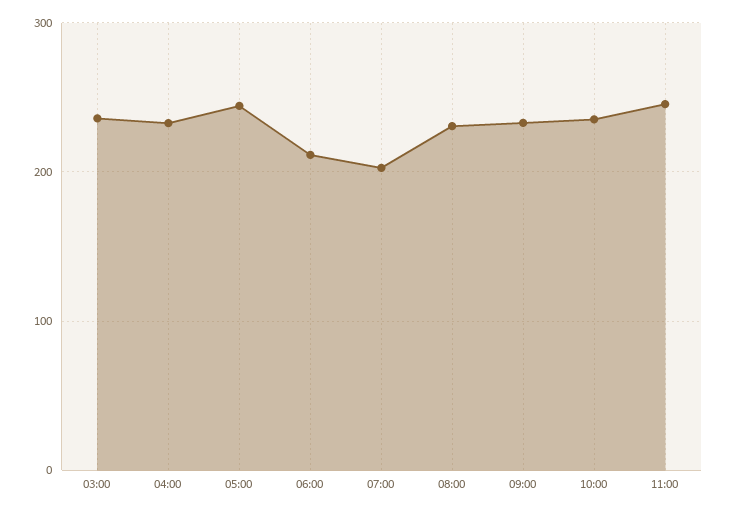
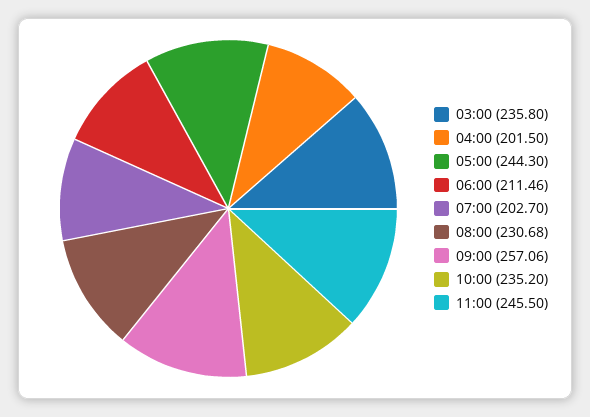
  {
    "03:00": 235.8,
-   "04:00": 230,
+   "04:00": 201.5,
    "05:00": 244.3,
    "06:00": 211.46,
    "07:00": 202.7,
    "08:00": 230.68,
-   "09:00": 230,
+   "09:00": 257.06,
    "10:00": 235.2,
    "11:00": 245.5
  }

